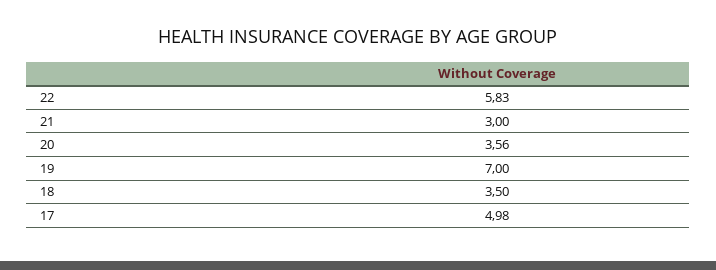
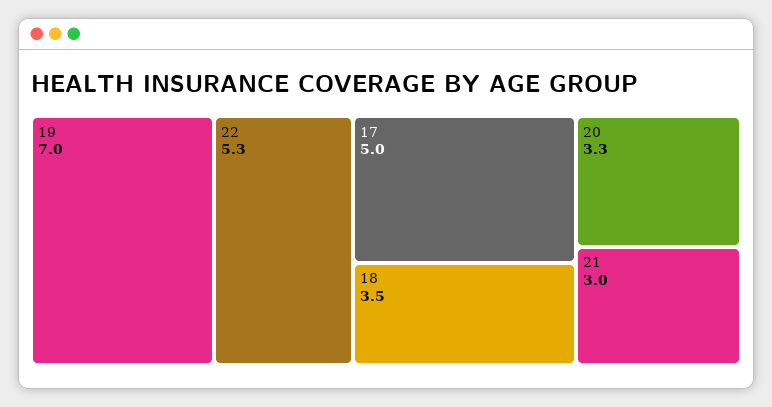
  {
-   "22": 5.83,
+   "22": 5.3,
    "21": 3,
-   "20": 3.56,
+   "20": 3.3,
    "19": 7,
    "18": 3.5,
    "17": 4.98
  }

